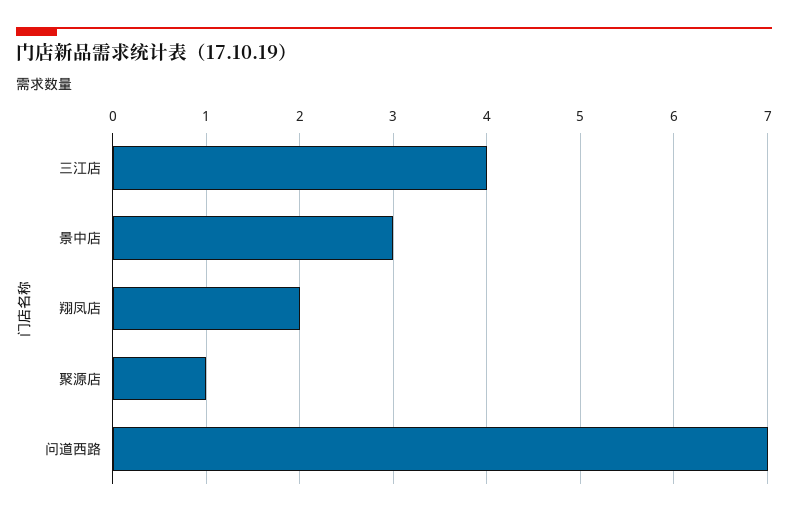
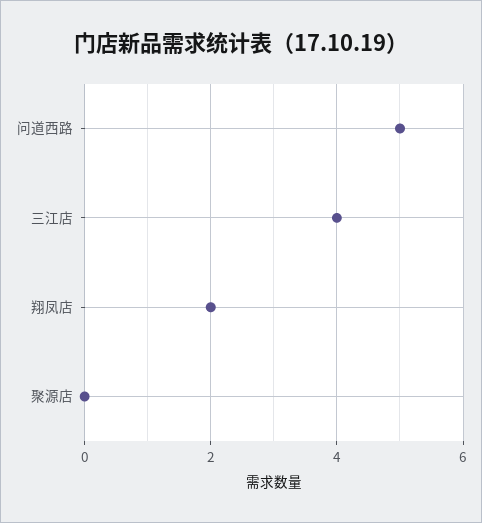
  {
    "三江店": 4,
-   "景中店": 3,
    "翔凤店": 2,
-   "聚源店": 1,
+   "聚源店": 0,
-   "问道西路": 7
+   "问道西路": 5
  }

